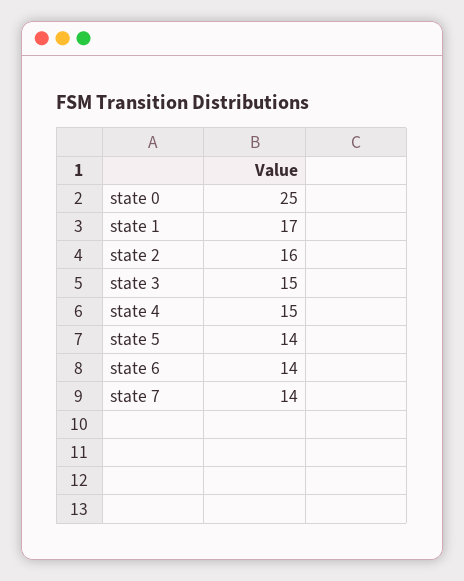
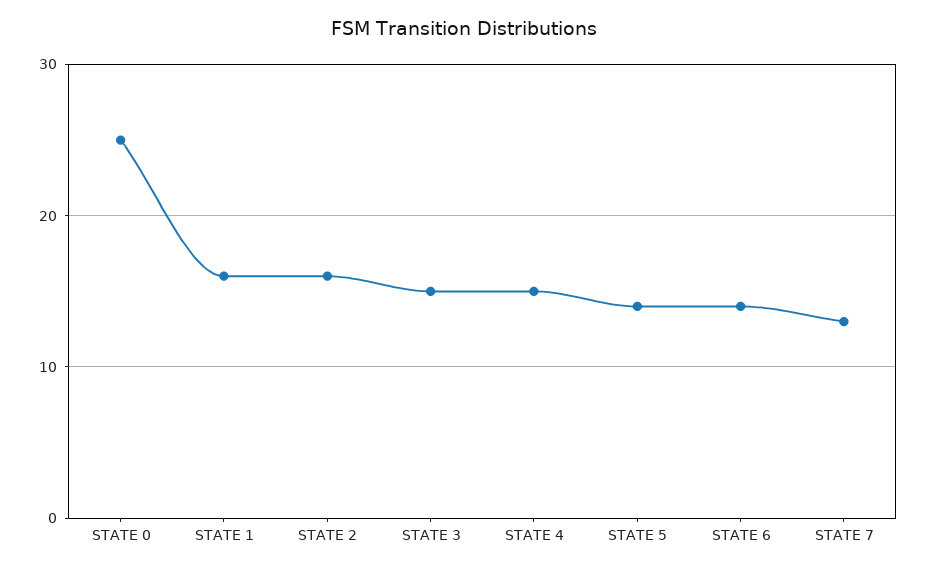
  {
    "state 0": 25,
-   "state 1": 17,
+   "state 1": 16,
    "state 2": 16,
    "state 3": 15,
    "state 4": 15,
    "state 5": 14,
    "state 6": 14,
-   "state 7": 14
+   "state 7": 13
  }

